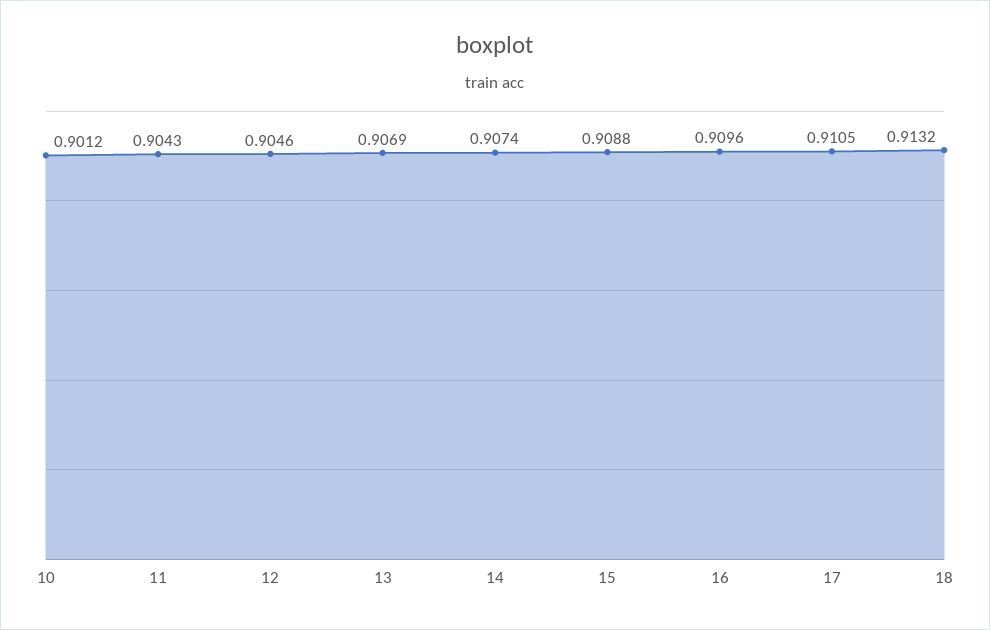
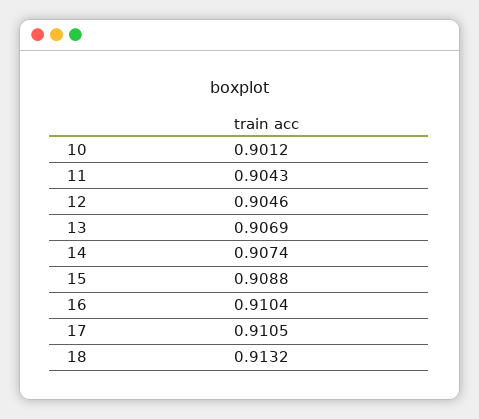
  {
    "10": 0.9012,
    "11": 0.9043,
    "12": 0.9046,
    "13": 0.9069,
    "14": 0.9074,
    "15": 0.9088,
-   "16": 0.9096,
+   "16": 0.9104,
    "17": 0.9105,
    "18": 0.9132
  }

